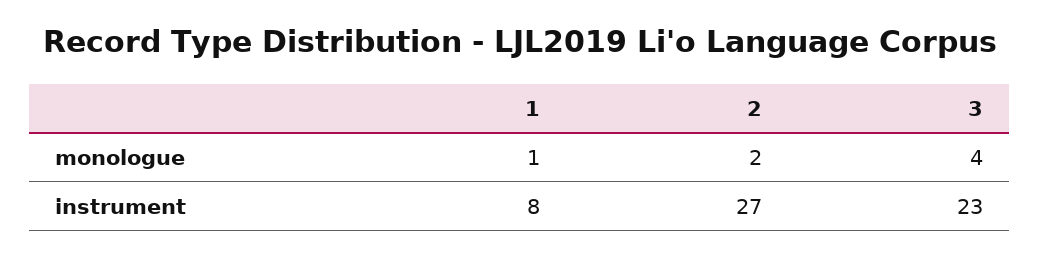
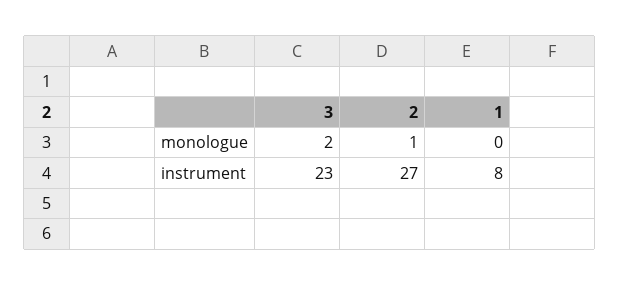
  {
    "1": {
-     "monologue": 1,
+     "monologue": 0,
      "instrument": 8
    },
    "2": {
-     "monologue": 2,
+     "monologue": 1,
      "instrument": 27
    },
    "3": {
-     "monologue": 4,
+     "monologue": 2,
      "instrument": 23
    }
  }

